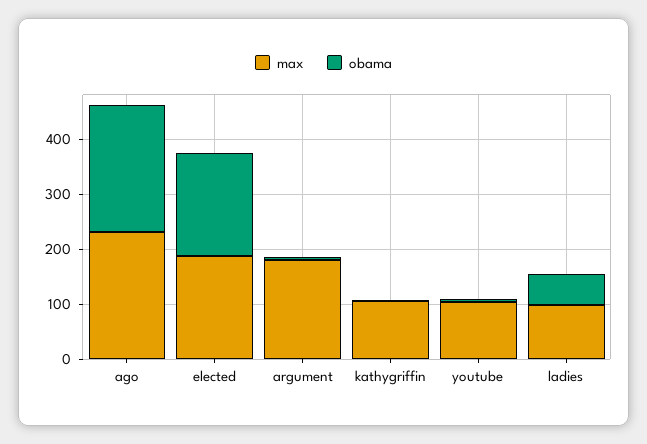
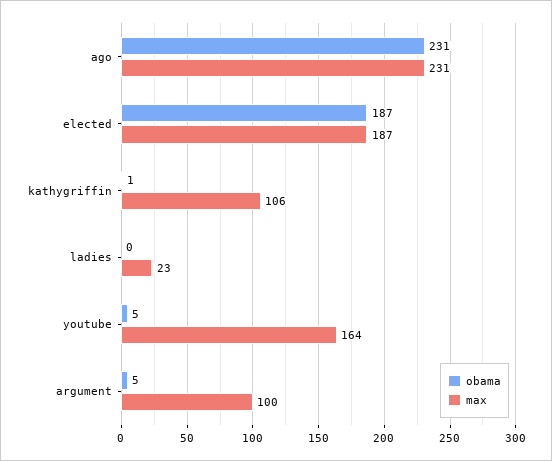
  {
    "max": {
      "ago": 231,
      "elected": 187,
-     "argument": 180,
+     "argument": 100,
      "kathygriffin": 106,
-     "youtube": 100,
+     "youtube": 164,
-     "ladies": 100
+     "ladies": 23
    },
    "obama": {
      "ago": 231,
      "elected": 187,
      "argument": 5,
      "kathygriffin": 1,
      "youtube": 5,
-     "ladies": 60
+     "ladies": 0
    }
  }

